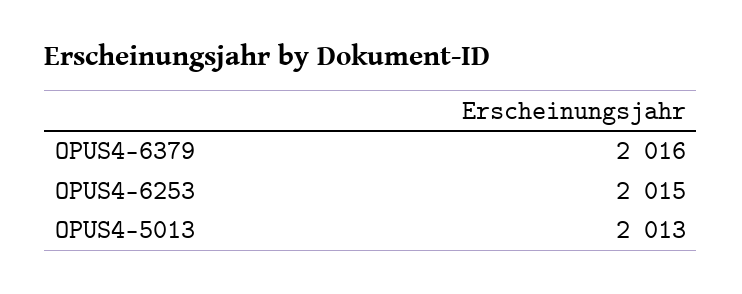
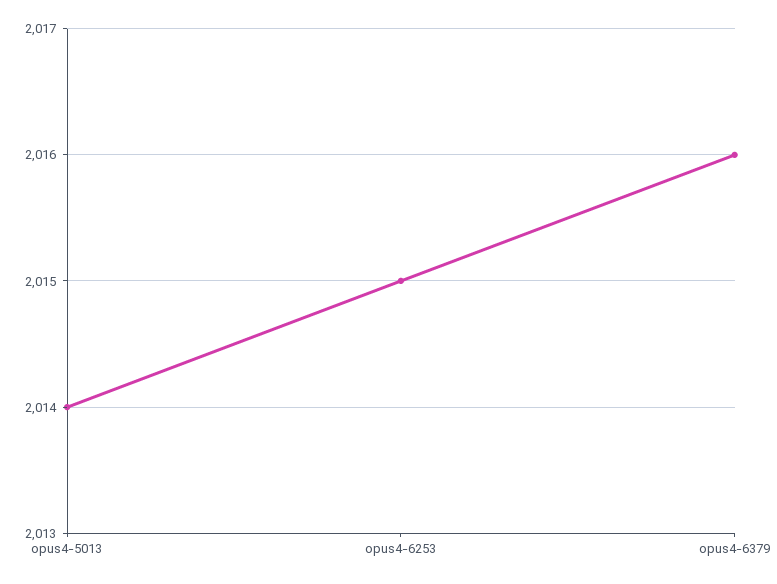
  {
    "OPUS4-6379": 2016,
    "OPUS4-6253": 2015,
-   "OPUS4-5013": 2013
+   "OPUS4-5013": 2014
  }

